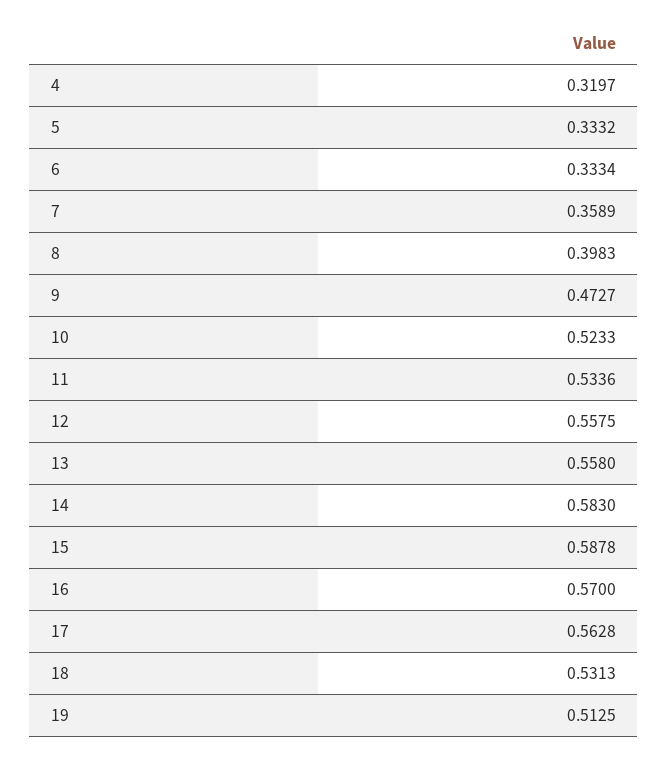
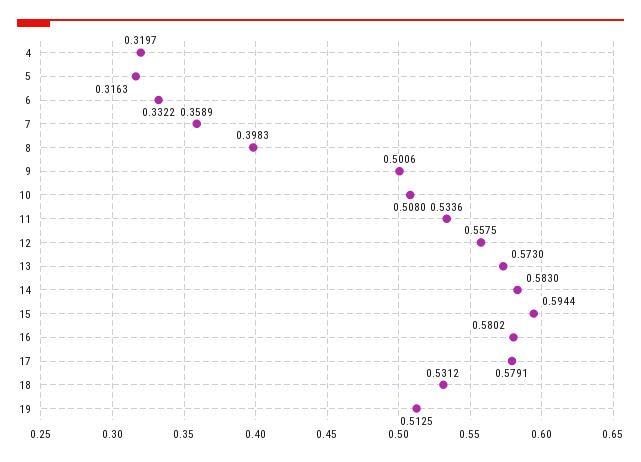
  {
    "4": 0.3197,
-   "5": 0.3332,
+   "5": 0.3163,
-   "6": 0.3334,
+   "6": 0.3322,
    "7": 0.3589,
    "8": 0.3983,
-   "9": 0.4727,
+   "9": 0.5006,
-   "10": 0.5233,
+   "10": 0.508,
    "11": 0.5336,
    "12": 0.5575,
-   "13": 0.558,
+   "13": 0.573,
    "14": 0.583,
-   "15": 0.5878,
+   "15": 0.5944,
-   "16": 0.57,
+   "16": 0.5802,
-   "17": 0.5628,
+   "17": 0.5791,
-   "18": 0.5313,
+   "18": 0.5312,
    "19": 0.5125
  }

